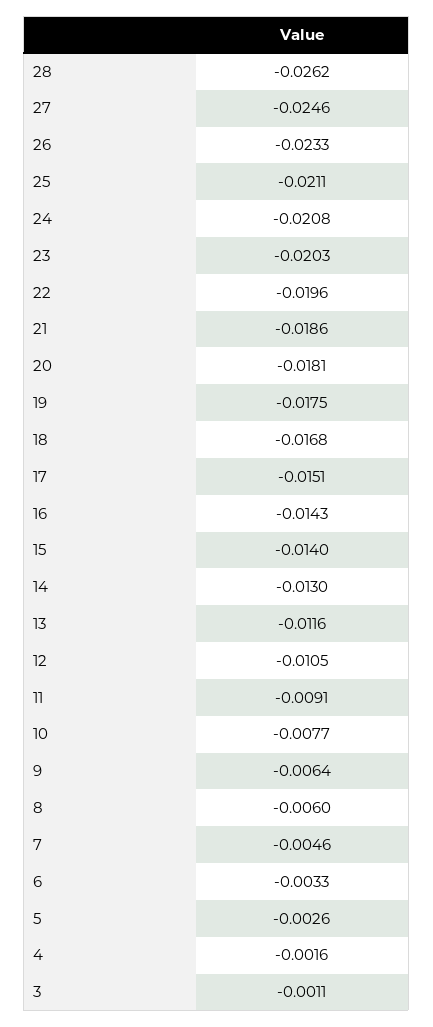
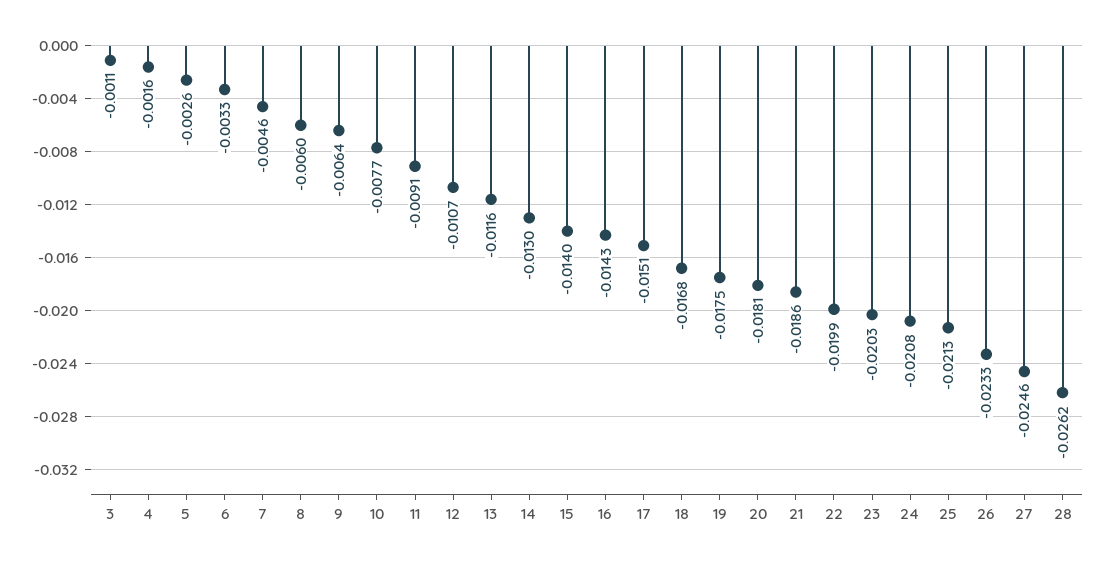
  {
    "28": -0.0262,
    "27": -0.0246,
    "26": -0.0233,
-   "25": -0.0211,
+   "25": -0.0213,
    "24": -0.0208,
    "23": -0.0203,
-   "22": -0.0196,
+   "22": -0.0199,
    "21": -0.0186,
    "20": -0.0181,
    "19": -0.0175,
    "18": -0.0168,
    "17": -0.0151,
    "16": -0.0143,
    "15": -0.014,
    "14": -0.013,
    "13": -0.0116,
-   "12": -0.0105,
+   "12": -0.0107,
    "11": -0.0091,
    "10": -0.0077,
    "9": -0.0064,
    "8": -0.006,
    "7": -0.0046,
    "6": -0.0033,
    "5": -0.0026,
    "4": -0.0016,
    "3": -0.0011
  }

